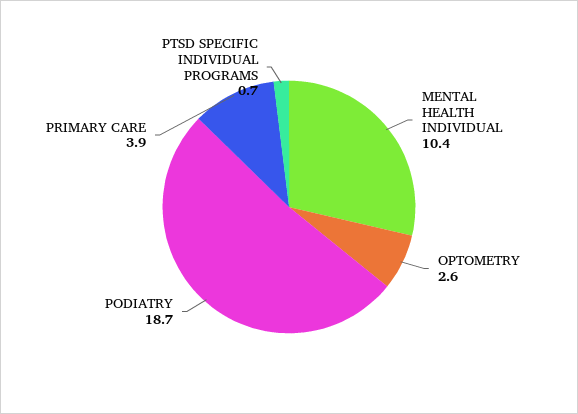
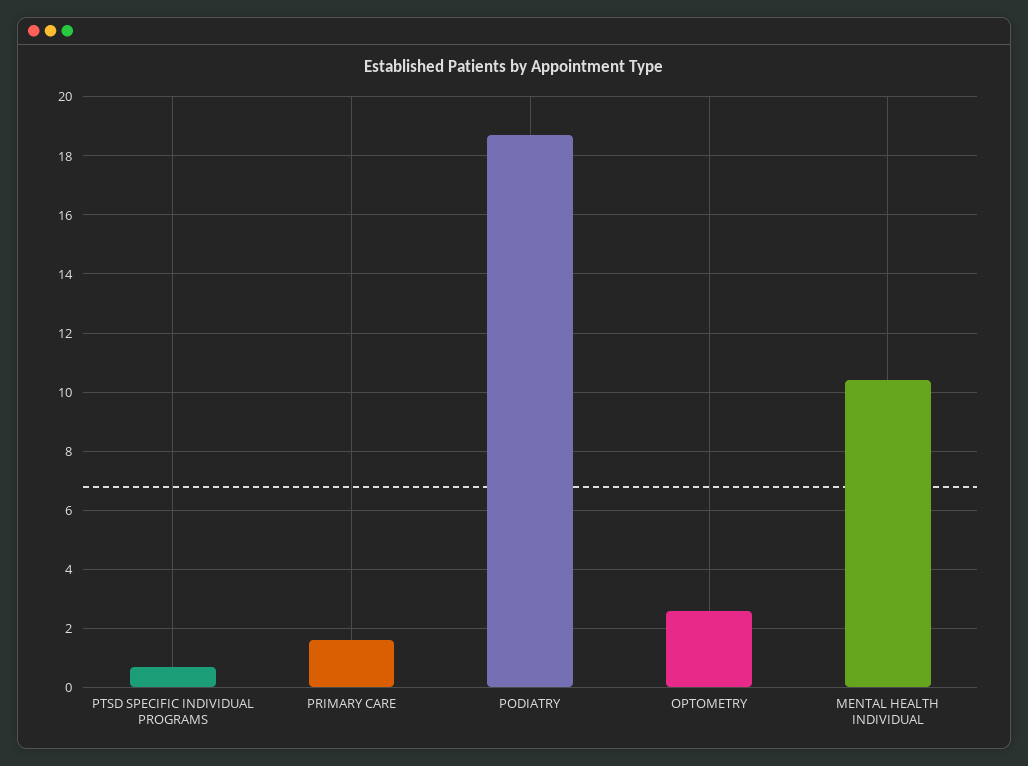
  {
    "MENTAL HEALTH INDIVIDUAL": 10.4,
    "OPTOMETRY": 2.6,
    "PODIATRY": 18.7,
-   "PRIMARY CARE": 3.9,
+   "PRIMARY CARE": 1.5,
    "PTSD SPECIFIC INDIVIDUAL PROGRAMS": 0.7
  }

